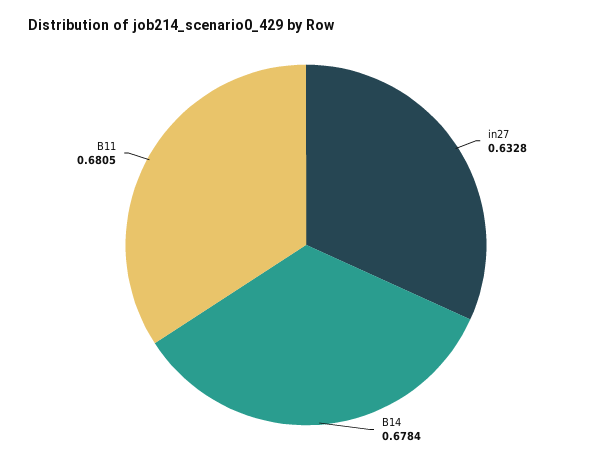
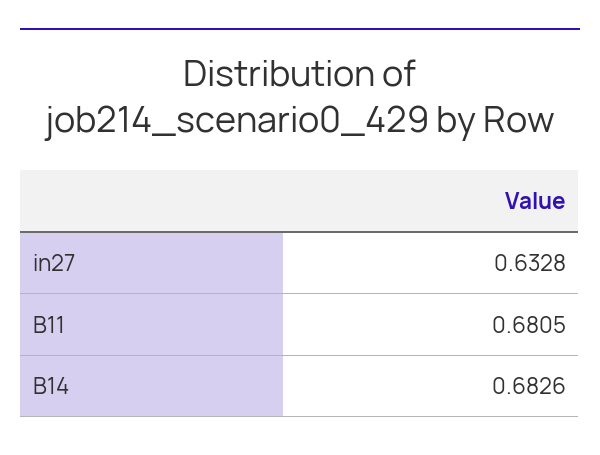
  {
    "in27": 0.6328,
-   "B14": 0.6784,
+   "B14": 0.6826,
    "B11": 0.6805
  }

